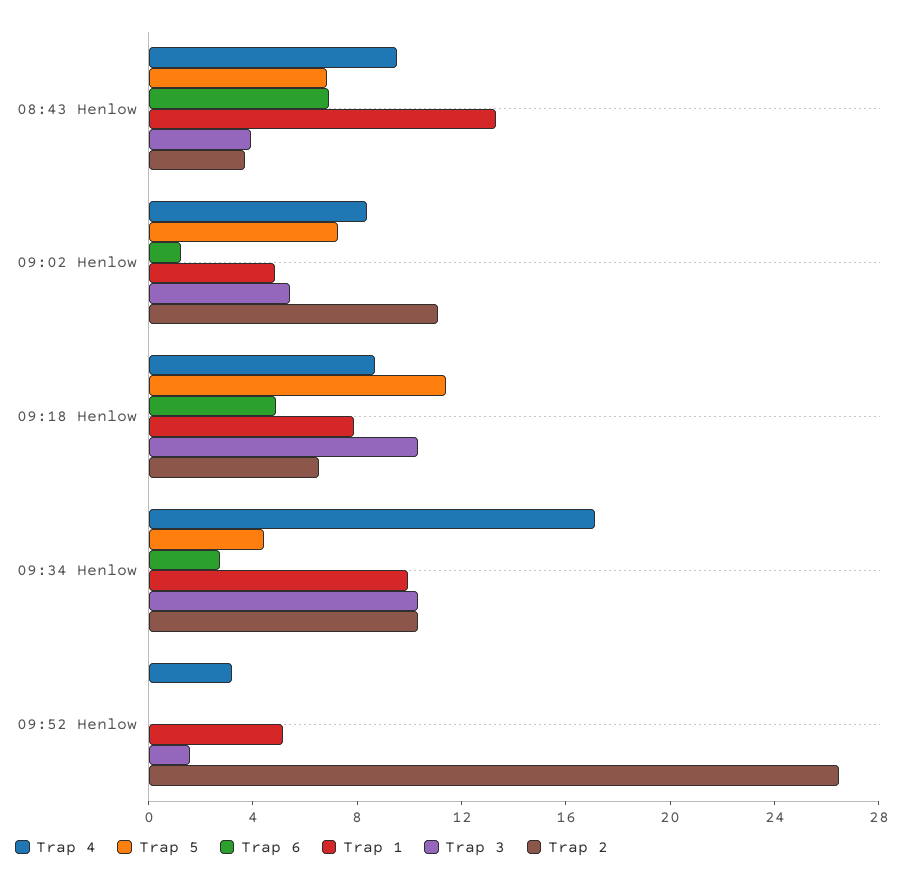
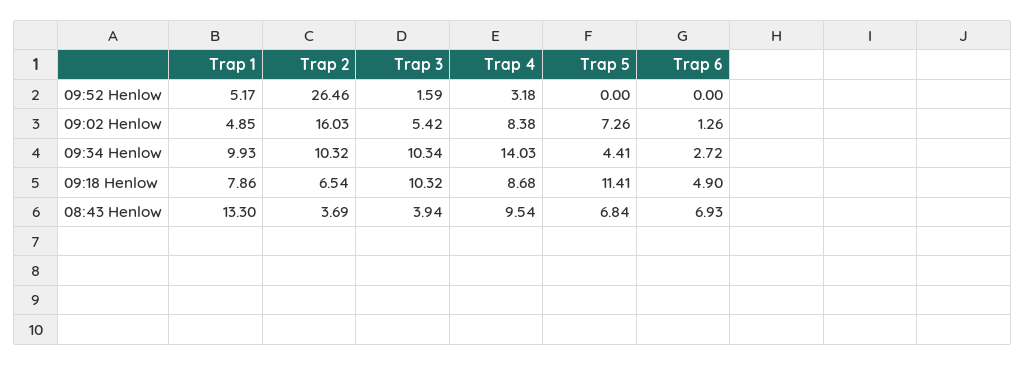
  {
    "Trap 4": {
      "08:43 Henlow": 9.54,
      "09:02 Henlow": 8.38,
      "09:18 Henlow": 8.68,
-     "09:34 Henlow": 17,
+     "09:34 Henlow": 14.03,
      "09:52 Henlow": 3.18
    },
    "Trap 5": {
      "08:43 Henlow": 6.84,
      "09:02 Henlow": 7.26,
      "09:18 Henlow": 11.41,
      "09:34 Henlow": 4.41,
      "09:52 Henlow": 0
    },
    "Trap 6": {
      "08:43 Henlow": 6.93,
      "09:02 Henlow": 1.26,
      "09:18 Henlow": 4.9,
      "09:34 Henlow": 2.72,
      "09:52 Henlow": 0
    },
    "Trap 1": {
      "08:43 Henlow": 13.3,
      "09:02 Henlow": 4.85,
      "09:18 Henlow": 7.86,
      "09:34 Henlow": 9.93,
      "09:52 Henlow": 5.17
    },
    "Trap 3": {
      "08:43 Henlow": 3.94,
      "09:02 Henlow": 5.42,
      "09:18 Henlow": 10.32,
      "09:34 Henlow": 10.34,
      "09:52 Henlow": 1.59
    },
    "Trap 2": {
      "08:43 Henlow": 3.69,
-     "09:02 Henlow": 11,
+     "09:02 Henlow": 16.03,
      "09:18 Henlow": 6.54,
      "09:34 Henlow": 10.32,
      "09:52 Henlow": 26.46
    }
  }

